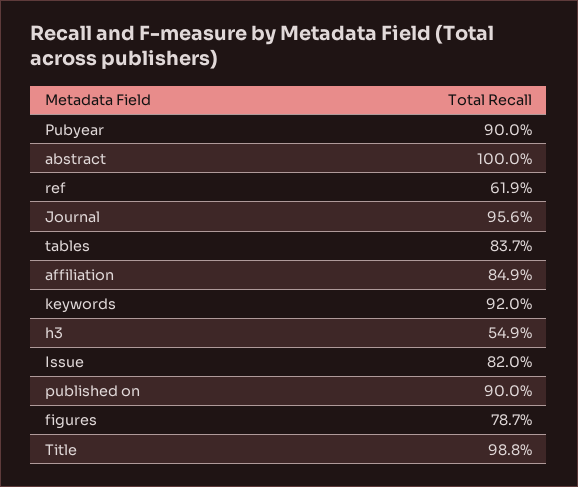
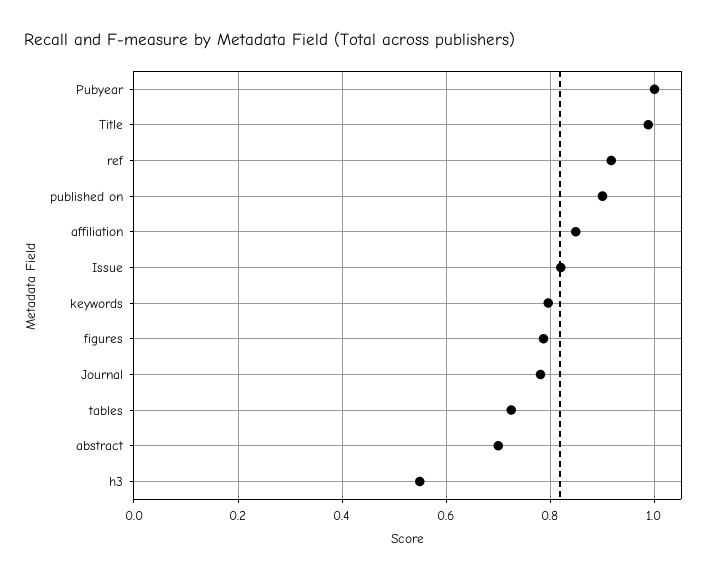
  {
-   "Pubyear": 0.9,
+   "Pubyear": 1,
-   "abstract": 1,
+   "abstract": 0.7,
-   "ref": 0.619,
+   "ref": 0.92,
-   "Journal": 0.956,
+   "Journal": 0.78,
-   "tables": 0.837,
+   "tables": 0.72,
    "affiliation": 0.849,
-   "keywords": 0.92,
+   "keywords": 0.8,
    "h3": 0.549,
    "Issue": 0.82,
    "published on": 0.9,
    "figures": 0.787,
    "Title": 0.988
  }

